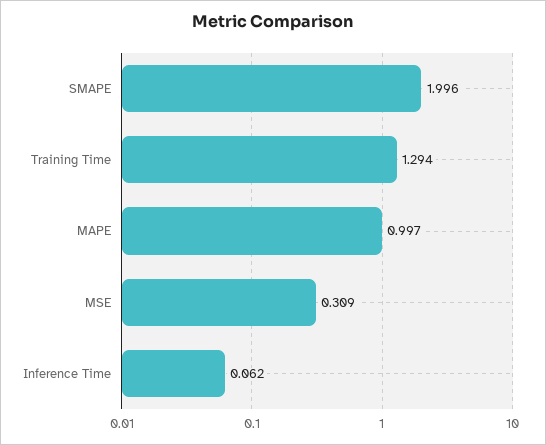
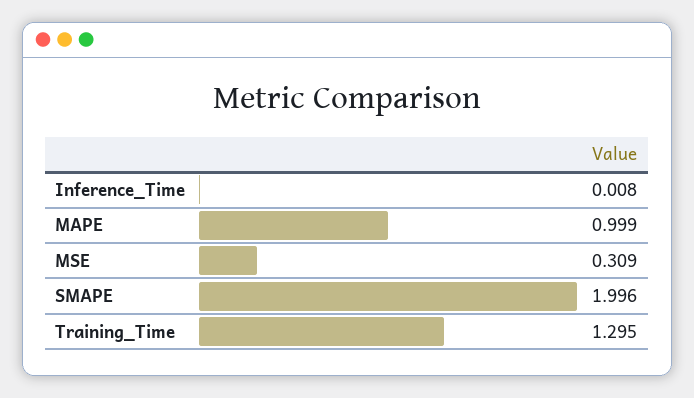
  {
    "SMAPE": 1.996,
-   "Training Time": 1.294,
+   "Training Time": 1.295,
-   "MAPE": 0.997,
+   "MAPE": 0.999,
    "MSE": 0.309,
-   "Inference Time": 0.062
+   "Inference Time": 0.008
  }

